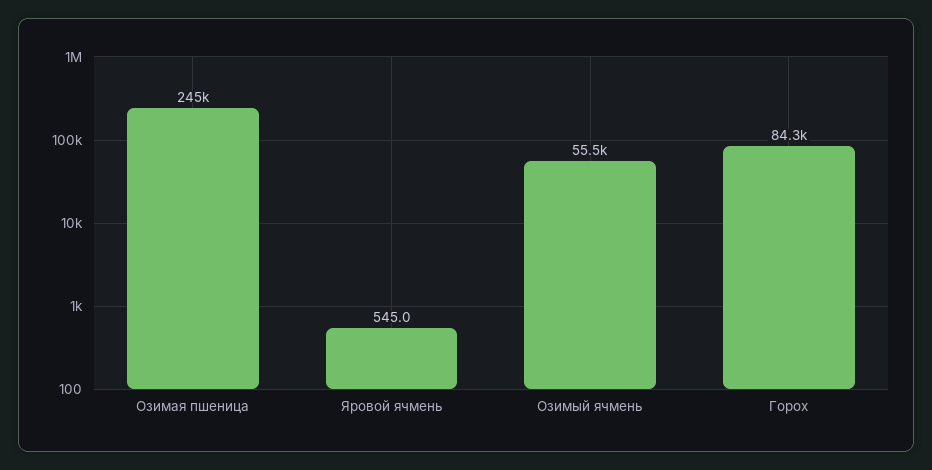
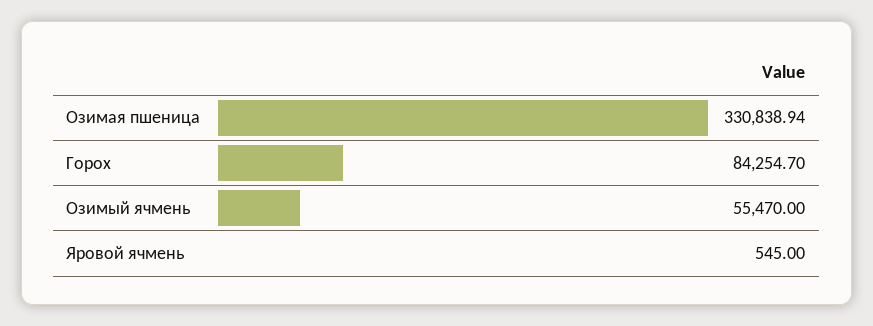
  {
-   "Озимая пшеница": 245000,
+   "Озимая пшеница": 330838.94,
    "Яровой ячмень": 545,
    "Озимый ячмень": 55470,
    "Горох": 84254.7
  }

